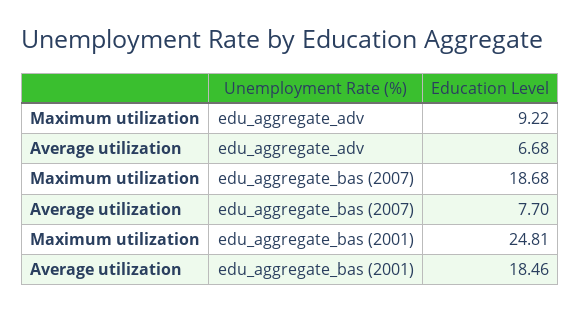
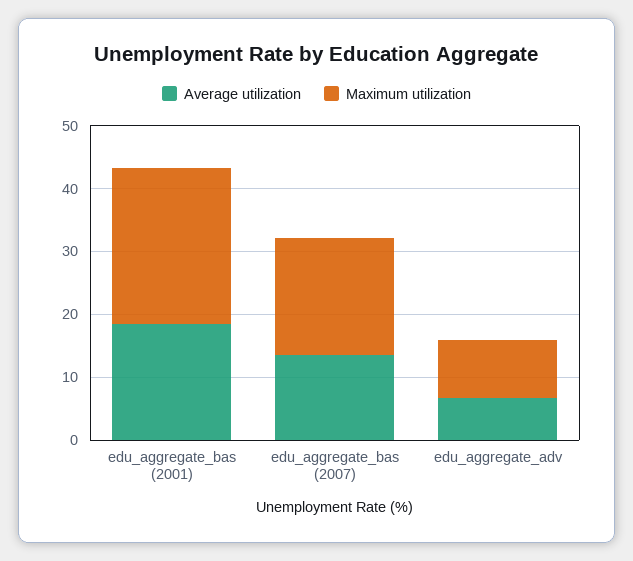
  {
    "Maximum utilization": {
      "edu_aggregate_adv": 9.22,
      "edu_aggregate_bas (2007)": 18.68,
      "edu_aggregate_bas (2001)": 24.81
    },
    "Average utilization": {
      "edu_aggregate_adv": 6.68,
-     "edu_aggregate_bas (2007)": 7.7,
+     "edu_aggregate_bas (2007)": 14,
      "edu_aggregate_bas (2001)": 18.46
    }
  }

